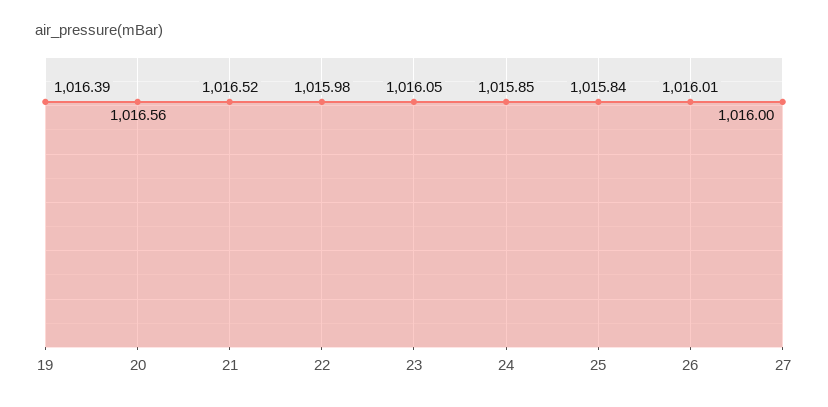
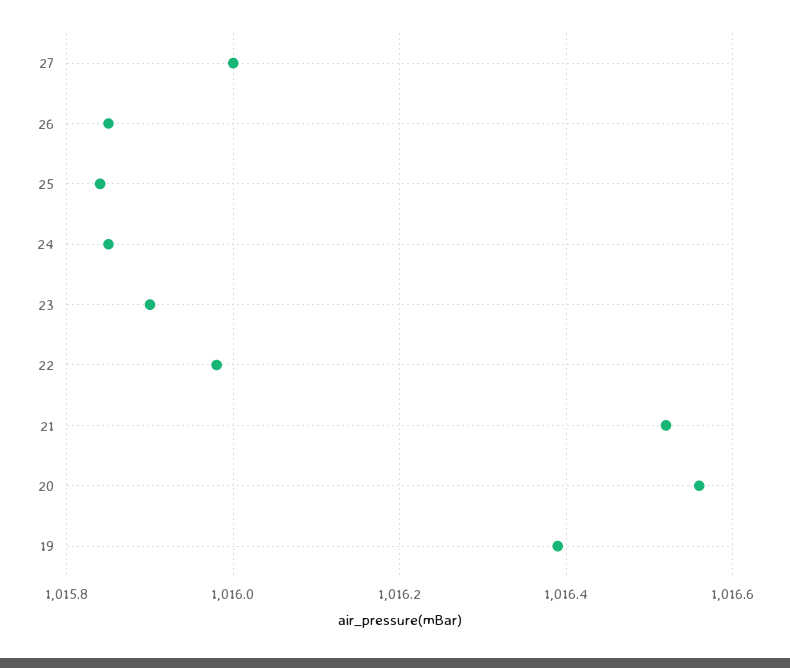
  {
    "19": 1016.39,
    "20": 1016.56,
    "21": 1016.52,
    "22": 1015.98,
-   "23": 1016.05,
+   "23": 1015.9,
    "24": 1015.85,
    "25": 1015.84,
-   "26": 1016.01,
+   "26": 1015.85,
    "27": 1016
  }

